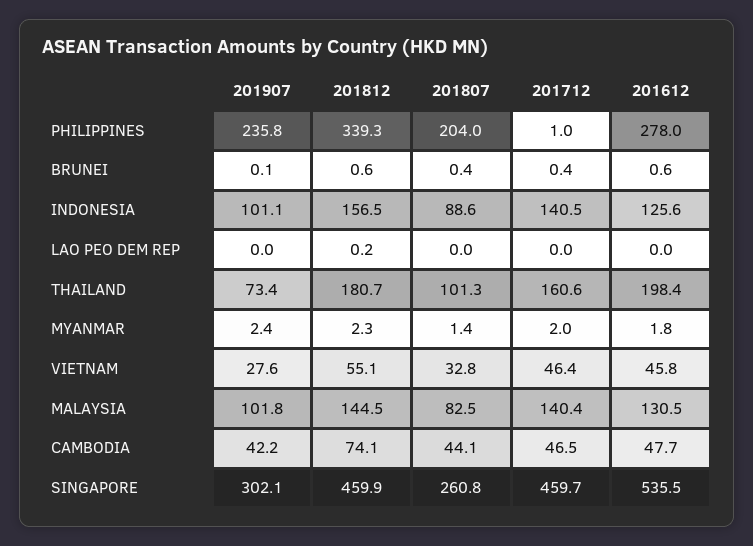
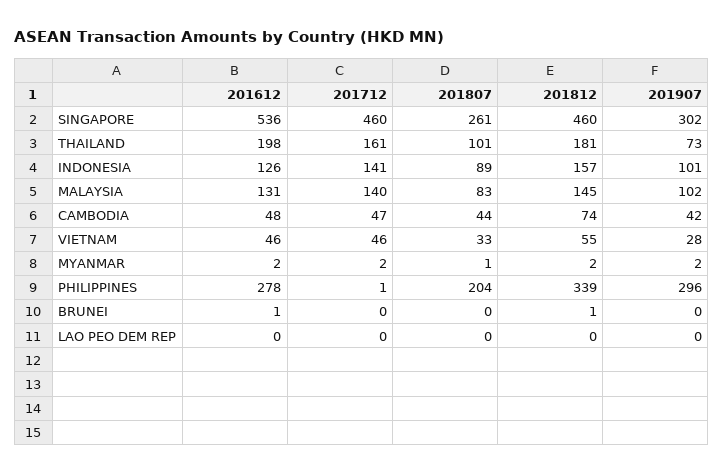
  {
    "201907": {
-     "PHILIPPINES": 235.8,
+     "PHILIPPINES": 296,
      "BRUNEI": 0.1,
      "INDONESIA": 101.1,
      "LAO PEO DEM REP": 0,
      "THAILAND": 73.4,
      "MYANMAR": 2.4,
      "VIETNAM": 27.6,
      "MALAYSIA": 101.8,
      "CAMBODIA": 42.2,
      "SINGAPORE": 302.1
    },
    "201812": {
      "PHILIPPINES": 339.3,
      "BRUNEI": 0.6,
      "INDONESIA": 156.5,
      "LAO PEO DEM REP": 0.2,
      "THAILAND": 180.7,
      "MYANMAR": 2.3,
      "VIETNAM": 55.1,
      "MALAYSIA": 144.5,
      "CAMBODIA": 74.1,
      "SINGAPORE": 459.9
    },
    "201807": {
      "PHILIPPINES": 204,
      "BRUNEI": 0.4,
      "INDONESIA": 88.6,
      "LAO PEO DEM REP": 0,
      "THAILAND": 101.3,
      "MYANMAR": 1.4,
      "VIETNAM": 32.8,
      "MALAYSIA": 82.5,
      "CAMBODIA": 44.1,
      "SINGAPORE": 260.8
    },
    "201712": {
      "PHILIPPINES": 1,
      "BRUNEI": 0.4,
      "INDONESIA": 140.5,
      "LAO PEO DEM REP": 0,
      "THAILAND": 160.6,
      "MYANMAR": 2,
      "VIETNAM": 46.4,
      "MALAYSIA": 140.4,
      "CAMBODIA": 46.5,
      "SINGAPORE": 459.7
    },
    "201612": {
      "PHILIPPINES": 278,
      "BRUNEI": 0.6,
      "INDONESIA": 125.6,
      "LAO PEO DEM REP": 0,
      "THAILAND": 198.4,
      "MYANMAR": 1.8,
      "VIETNAM": 45.8,
      "MALAYSIA": 130.5,
      "CAMBODIA": 47.7,
      "SINGAPORE": 535.5
    }
  }

